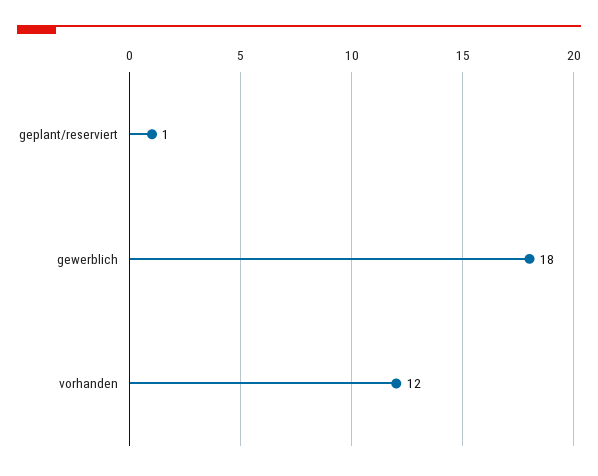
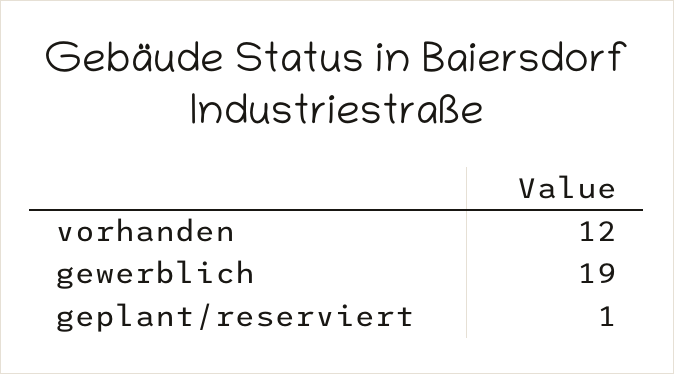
  {
    "geplant/reserviert": 1,
-   "gewerblich": 18,
+   "gewerblich": 19,
    "vorhanden": 12
  }

